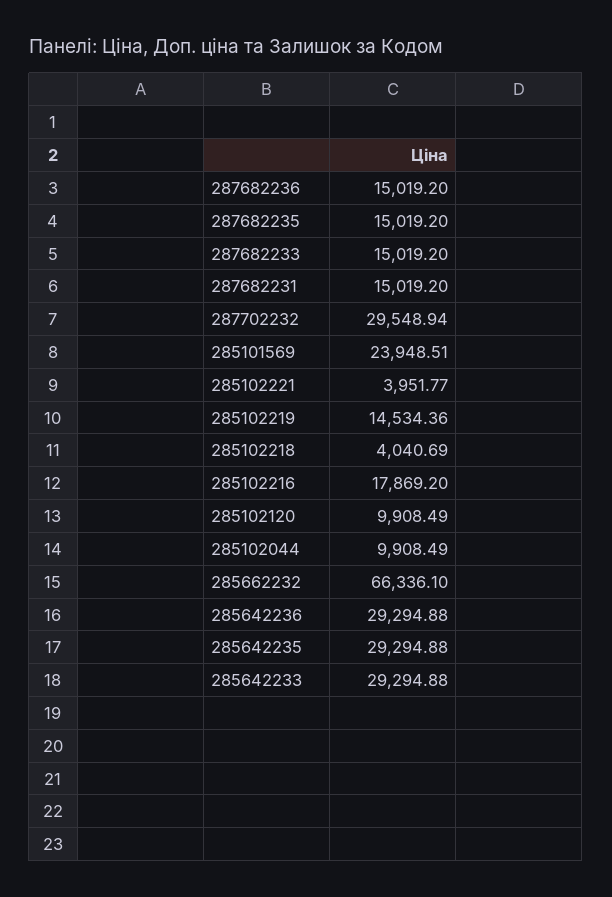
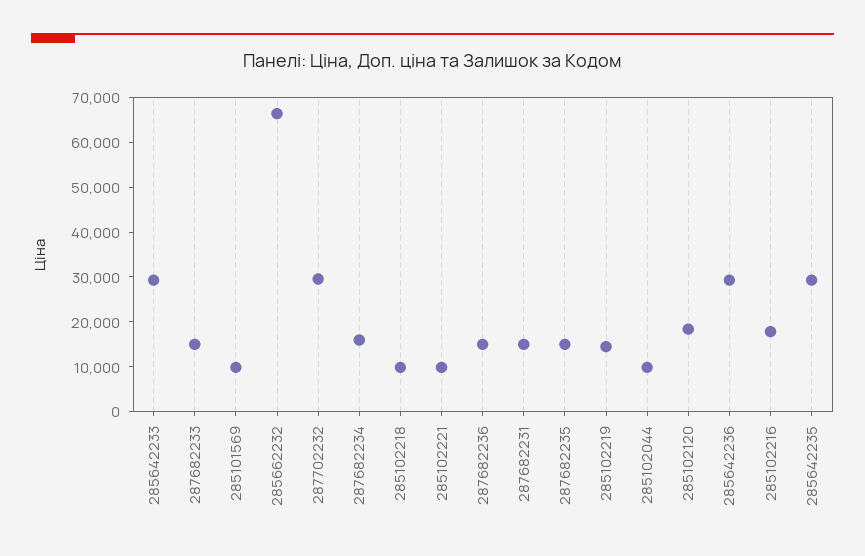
  {
    "287682236": 15019.2,
    "287682235": 15019.2,
    "287682233": 15019.2,
    "287682231": 15019.2,
    "287702232": 29548.94,
-   "285101569": 23948.51,
+   "285101569": 10000,
-   "285102221": 3951.77,
+   "285102221": 10000,
    "285102219": 14534.36,
-   "285102218": 4040.69,
+   "285102218": 10000,
    "285102216": 17869.2,
-   "285102120": 9908.49,
+   "285102120": 18000,
    "285102044": 9908.49,
    "285662232": 66336.1,
    "285642236": 29294.88,
    "285642235": 29294.88,
-   "285642233": 29294.88
+   "285642233": 29294.88,
+   "287682234": 16000
  }

